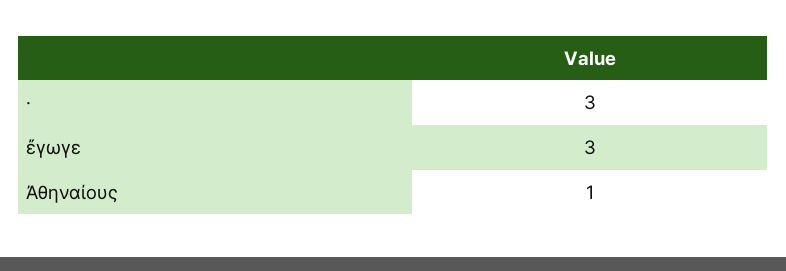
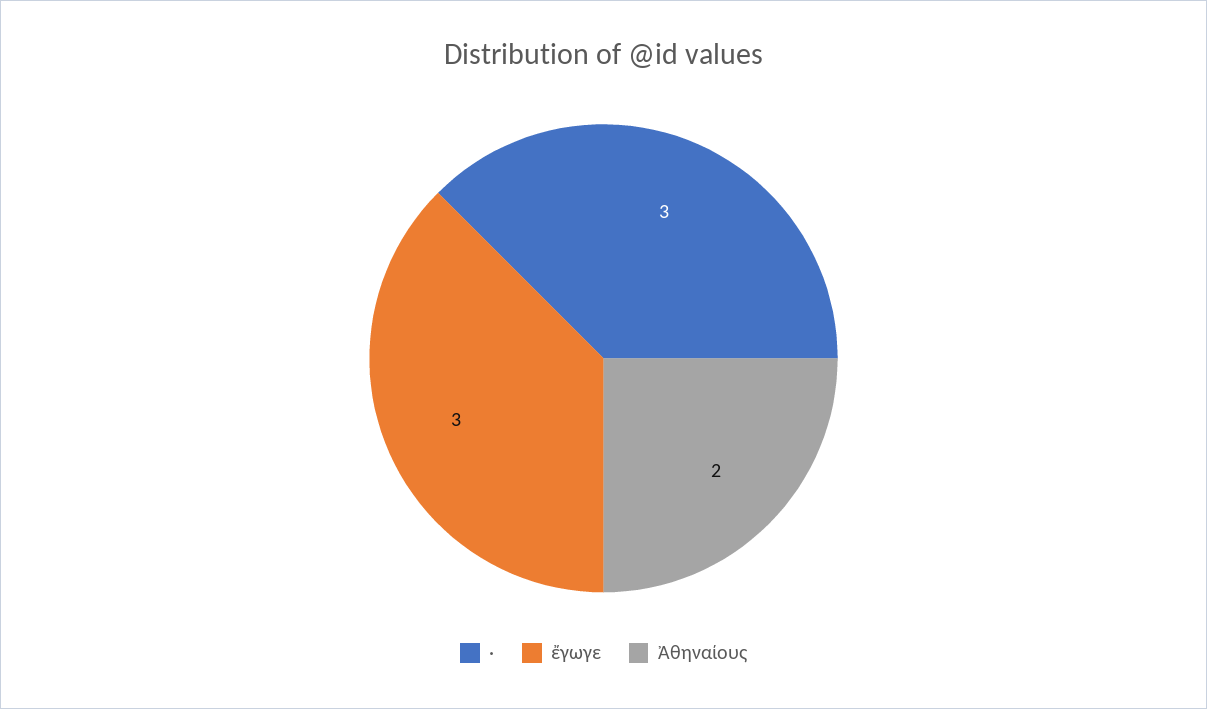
  {
    "·": 3,
    "ἔγωγε": 3,
-   "Ἀθηναίους": 1
+   "Ἀθηναίους": 2
  }

